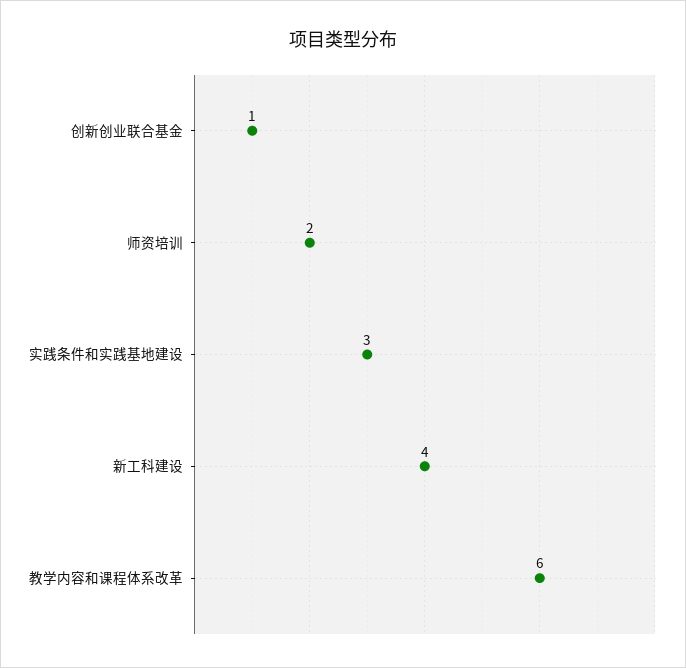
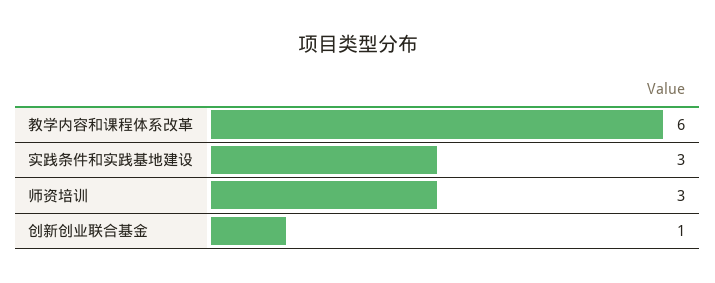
  {
    "创新创业联合基金": 1,
-   "师资培训": 2,
+   "师资培训": 3,
    "实践条件和实践基地建设": 3,
-   "新工科建设": 4,
    "教学内容和课程体系改革": 6
  }

